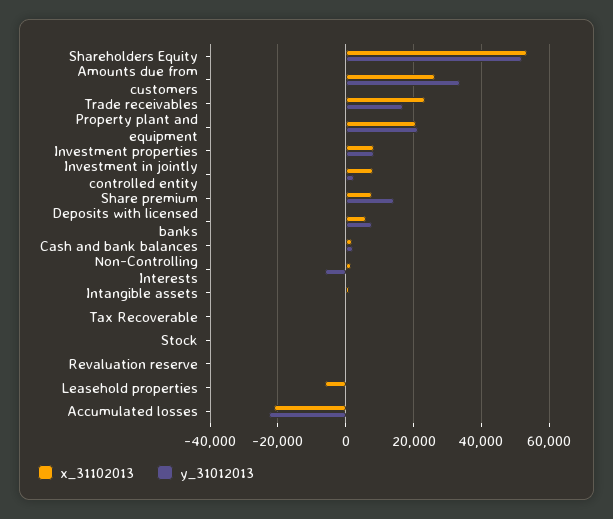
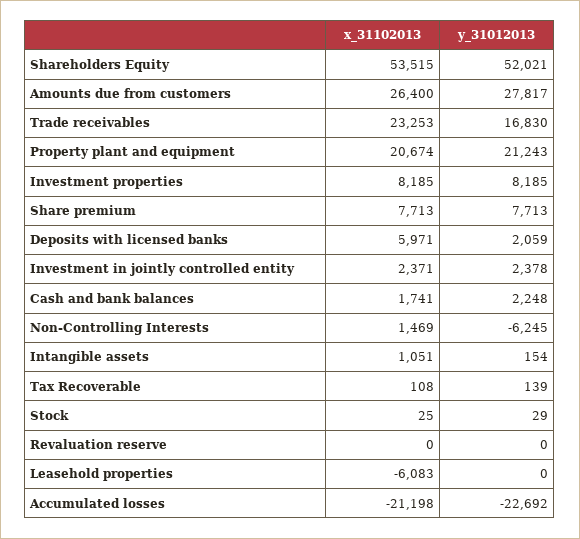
  {
    "x_31102013": {
      "Shareholders Equity": 53515,
      "Amounts due from customers": 26400,
      "Trade receivables": 23253,
      "Property plant and equipment": 20674,
      "Investment properties": 8185,
-     "Investment in jointly controlled entity": 8000,
+     "Investment in jointly controlled entity": 2371,
      "Share premium": 7713,
      "Deposits with licensed banks": 5971,
      "Cash and bank balances": 1741,
      "Non-Controlling Interests": 1469,
      "Intangible assets": 1051,
      "Tax Recoverable": 108,
      "Stock": 25,
      "Revaluation reserve": 0,
      "Leasehold properties": -6083,
      "Accumulated losses": -21198
    },
    "y_31012013": {
      "Shareholders Equity": 52021,
-     "Amounts due from customers": 34000,
+     "Amounts due from customers": 27817,
      "Trade receivables": 16830,
      "Property plant and equipment": 21243,
      "Investment properties": 8185,
      "Investment in jointly controlled entity": 2378,
-     "Share premium": 14000,
+     "Share premium": 7713,
-     "Deposits with licensed banks": 8000,
+     "Deposits with licensed banks": 2059,
      "Cash and bank balances": 2248,
      "Non-Controlling Interests": -6245,
      "Intangible assets": 154,
      "Tax Recoverable": 139,
      "Stock": 29,
      "Revaluation reserve": 0,
      "Leasehold properties": 0,
      "Accumulated losses": -22692
    }
  }

